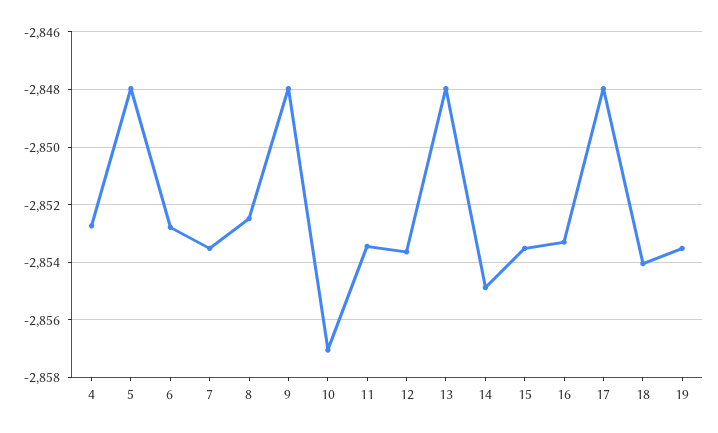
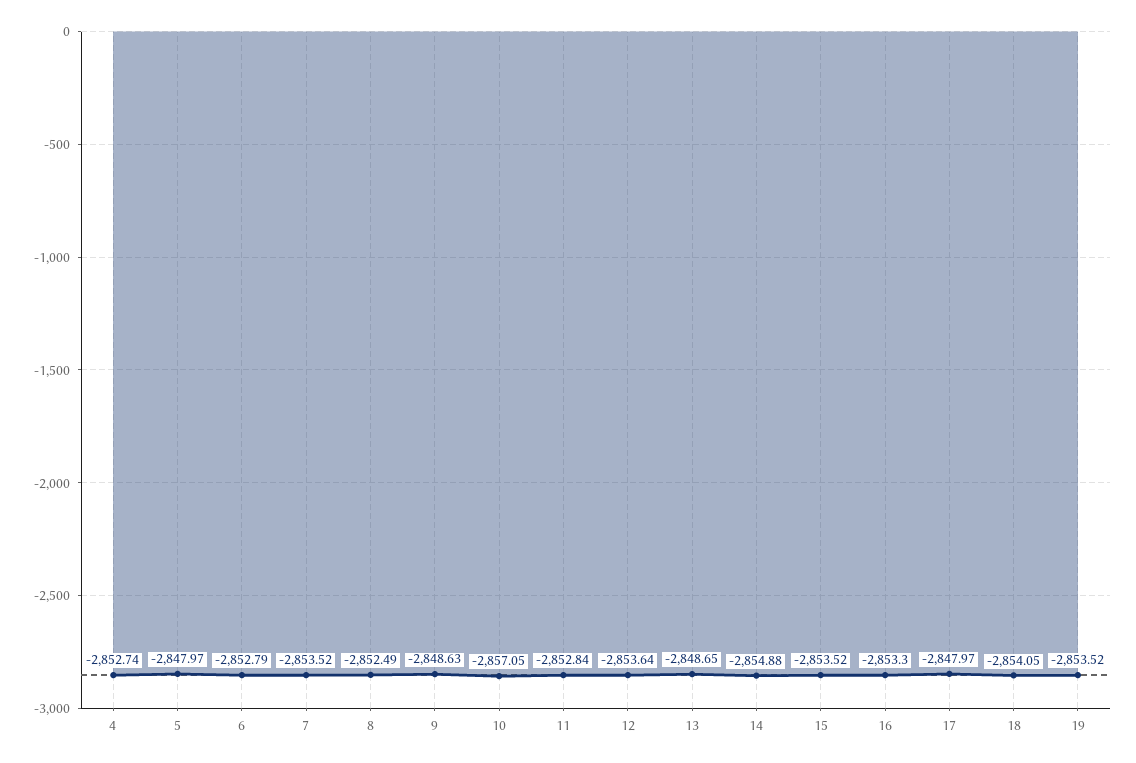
  {
    "4": -2852.74,
    "5": -2847.97,
    "6": -2852.79,
    "7": -2853.52,
    "8": -2852.49,
-   "9": -2848,
+   "9": -2848.63,
    "10": -2857.05,
-   "11": -2853.5,
+   "11": -2852.84,
    "12": -2853.64,
-   "13": -2848,
+   "13": -2848.65,
    "14": -2854.88,
    "15": -2853.52,
    "16": -2853.3,
    "17": -2847.97,
    "18": -2854.05,
    "19": -2853.52
  }

